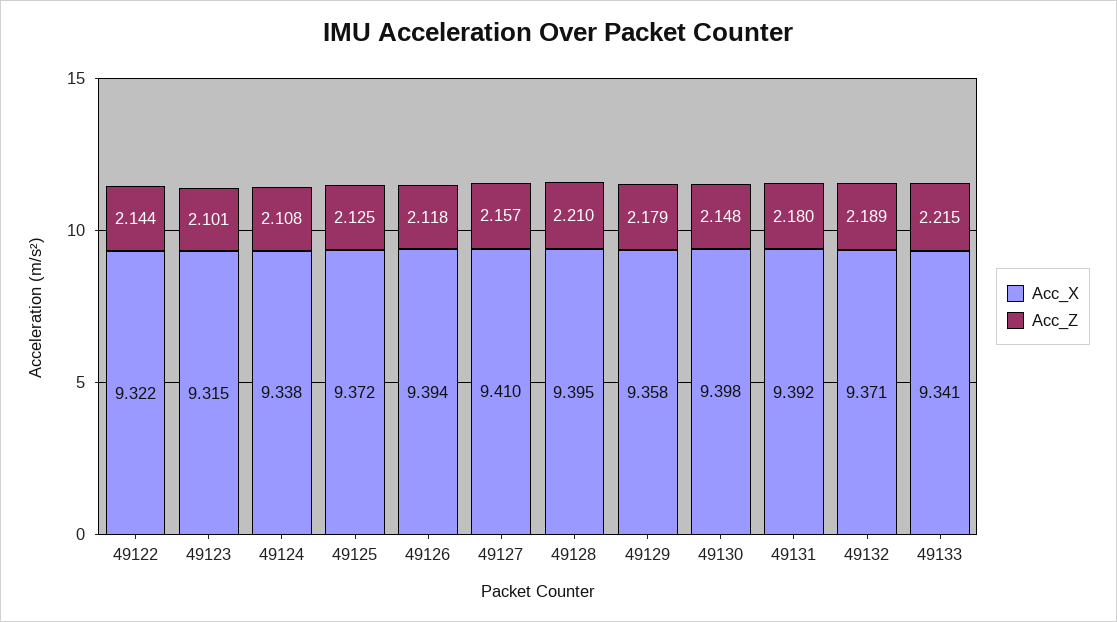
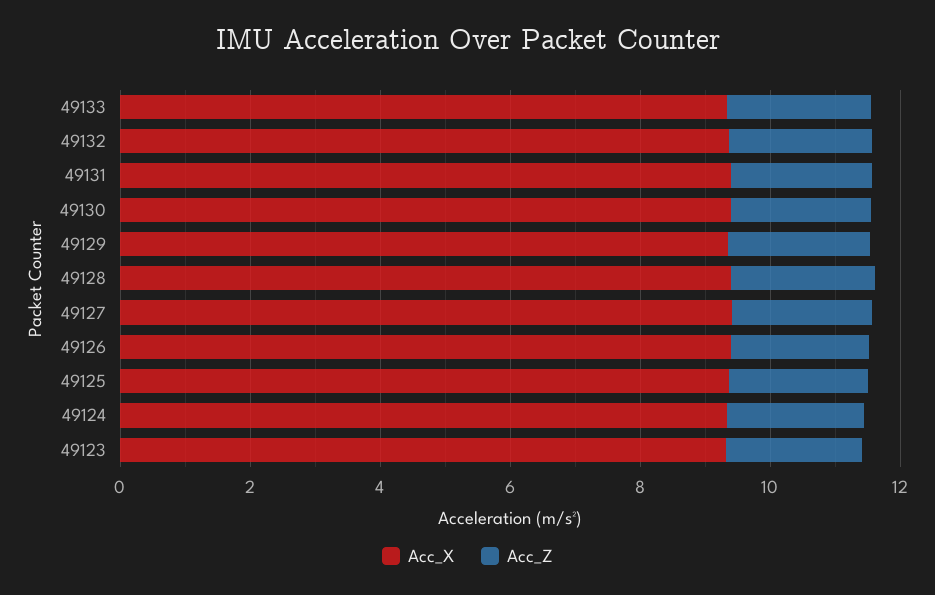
  {
    "Acc_X": {
-     "49122": 9.322,
      "49123": 9.315,
      "49124": 9.338,
      "49125": 9.372,
      "49126": 9.394,
      "49127": 9.41,
      "49128": 9.395,
      "49129": 9.358,
      "49130": 9.398,
      "49131": 9.392,
      "49132": 9.371,
      "49133": 9.341
    },
    "Acc_Z": {
-     "49122": 2.144,
      "49123": 2.101,
      "49124": 2.108,
      "49125": 2.125,
      "49126": 2.118,
      "49127": 2.157,
      "49128": 2.21,
      "49129": 2.179,
      "49130": 2.148,
      "49131": 2.18,
      "49132": 2.189,
      "49133": 2.215
    }
  }

